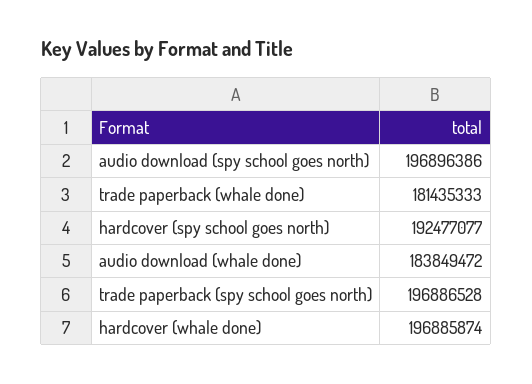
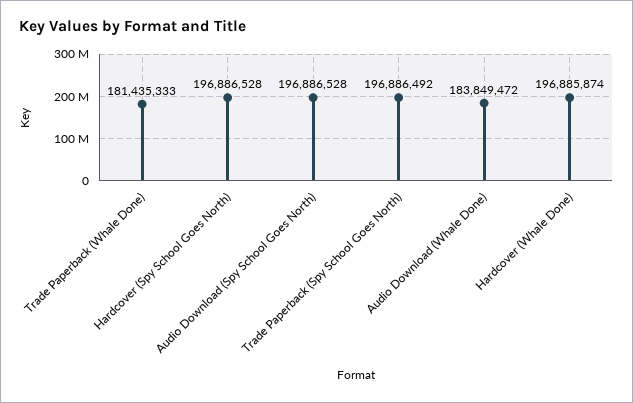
  {
-   "audio download (spy school goes north)": 196896386,
+   "audio download (spy school goes north)": 196886528,
    "trade paperback (whale done)": 181435333,
-   "hardcover (spy school goes north)": 192477077,
+   "hardcover (spy school goes north)": 196886528,
    "audio download (whale done)": 183849472,
-   "trade paperback (spy school goes north)": 196886528,
+   "trade paperback (spy school goes north)": 196886492,
    "hardcover (whale done)": 196885874
  }

